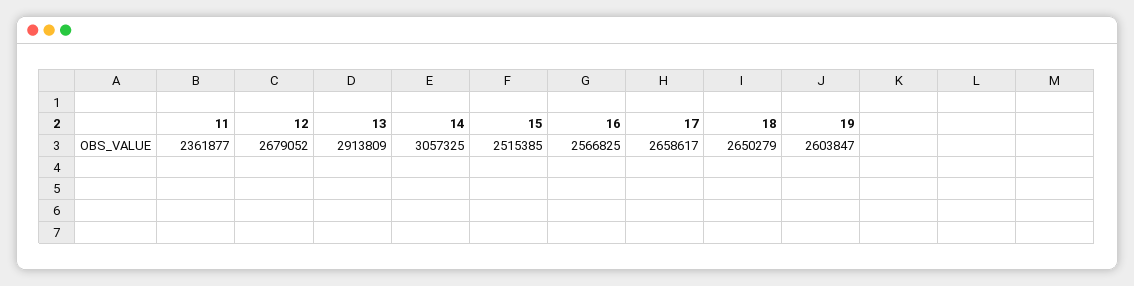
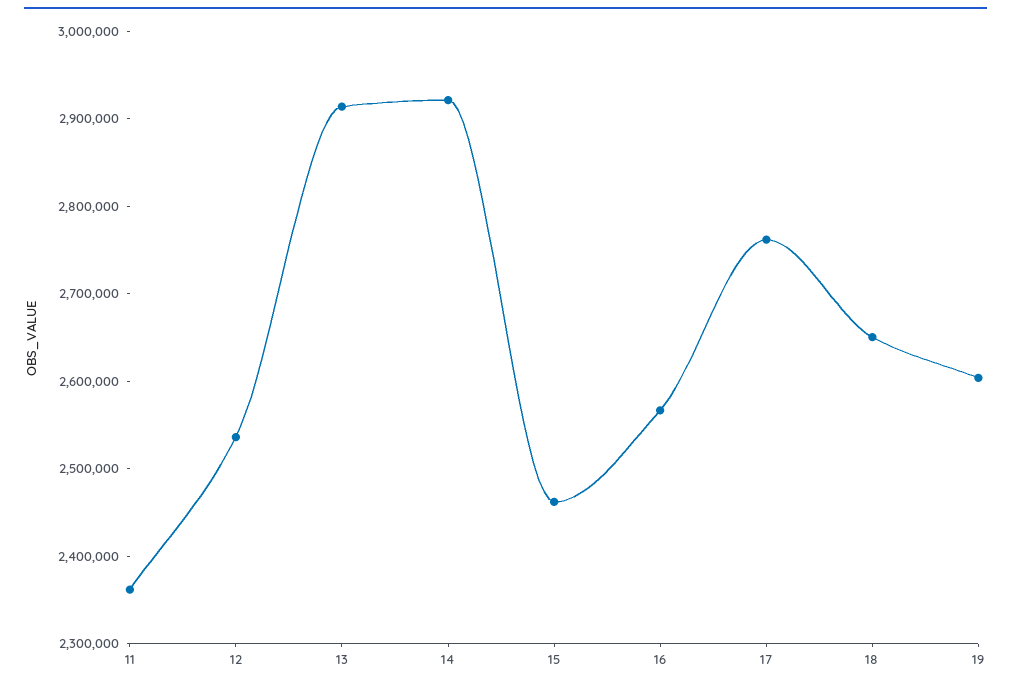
  {
    "11": 2361877,
-   "12": 2679052,
+   "12": 2540000,
    "13": 2913809,
-   "14": 3057325,
+   "14": 2920000,
-   "15": 2515385,
+   "15": 2460000,
    "16": 2566825,
-   "17": 2658617,
+   "17": 2760000,
    "18": 2650279,
    "19": 2603847
  }

